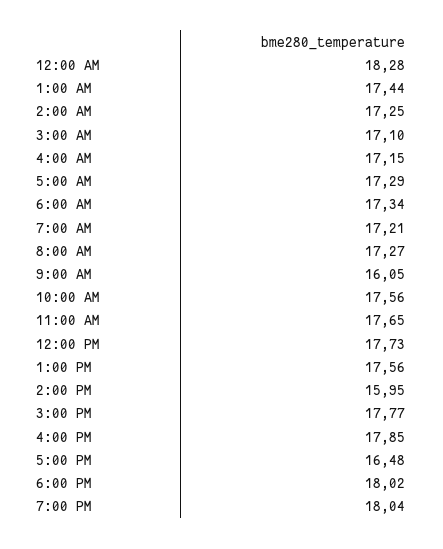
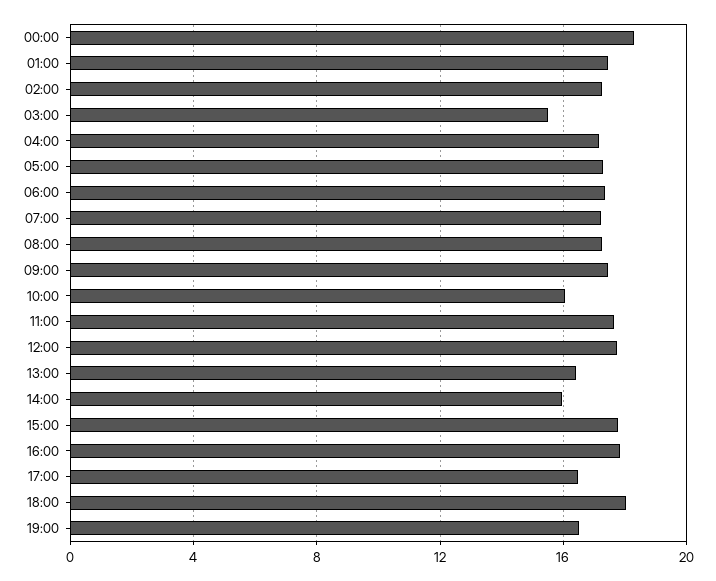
  {
    "12:00 AM": 18.28,
    "1:00 AM": 17.44,
    "2:00 AM": 17.25,
-   "3:00 AM": 17.1,
+   "3:00 AM": 15.5,
    "4:00 AM": 17.15,
    "5:00 AM": 17.29,
    "6:00 AM": 17.34,
    "7:00 AM": 17.21,
    "8:00 AM": 17.27,
-   "9:00 AM": 16.05,
+   "9:00 AM": 17.5,
-   "10:00 AM": 17.56,
+   "10:00 AM": 16,
    "11:00 AM": 17.65,
    "12:00 PM": 17.73,
-   "1:00 PM": 17.56,
+   "1:00 PM": 16.5,
    "2:00 PM": 15.95,
    "3:00 PM": 17.77,
    "4:00 PM": 17.85,
    "5:00 PM": 16.48,
    "6:00 PM": 18.02,
-   "7:00 PM": 18.04
+   "7:00 PM": 16.5
  }

